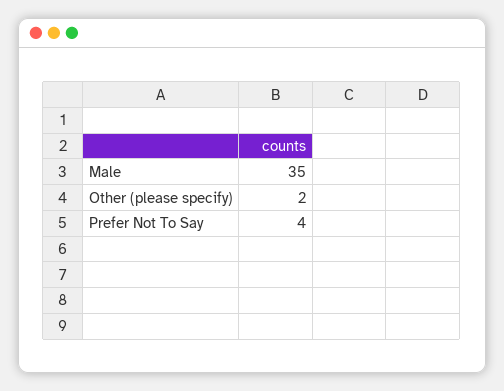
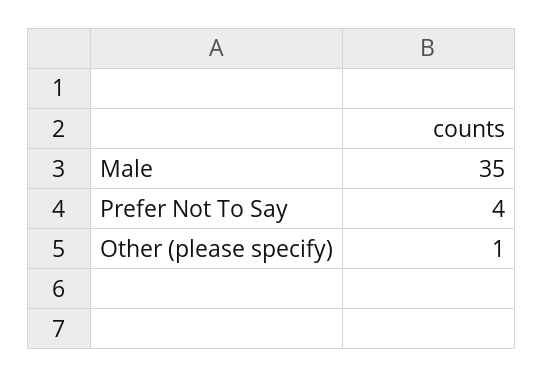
  {
    "Male": 35,
-   "Other (please specify)": 2,
+   "Other (please specify)": 1,
    "Prefer Not To Say": 4
  }

